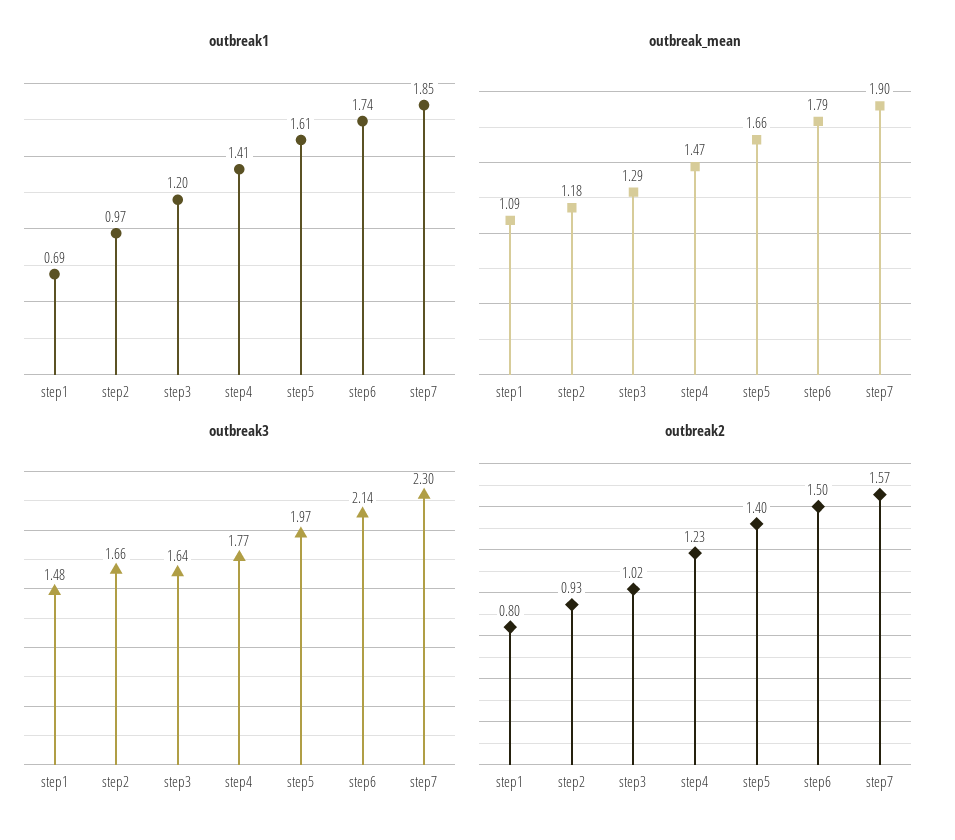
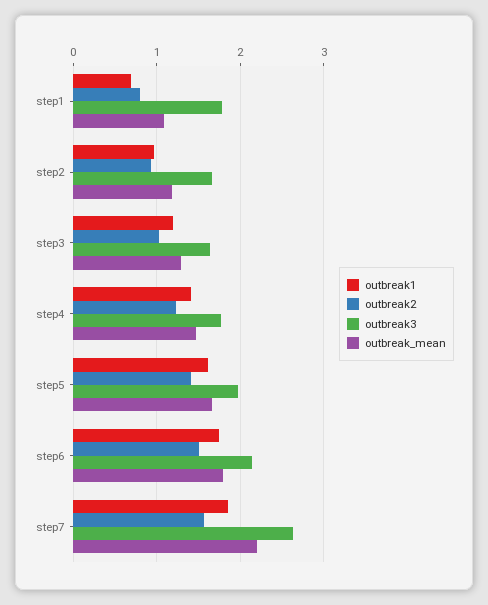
  {
    "outbreak1": {
      "step1": 0.69,
      "step2": 0.97,
      "step3": 1.2,
      "step4": 1.41,
      "step5": 1.61,
      "step6": 1.74,
      "step7": 1.85
    },
    "outbreak_mean": {
      "step1": 1.09,
      "step2": 1.18,
      "step3": 1.29,
      "step4": 1.47,
      "step5": 1.66,
      "step6": 1.79,
-     "step7": 1.9
+     "step7": 2.2
    },
    "outbreak3": {
-     "step1": 1.48,
+     "step1": 1.8,
      "step2": 1.66,
      "step3": 1.64,
      "step4": 1.77,
      "step5": 1.97,
      "step6": 2.14,
-     "step7": 2.3
+     "step7": 2.6
    },
    "outbreak2": {
      "step1": 0.8,
      "step2": 0.93,
      "step3": 1.02,
      "step4": 1.23,
      "step5": 1.4,
      "step6": 1.5,
      "step7": 1.57
    }
  }

